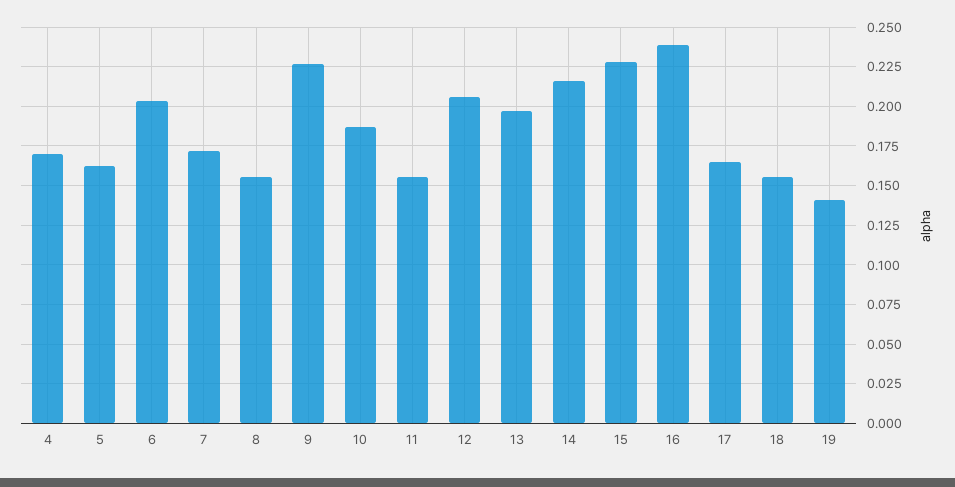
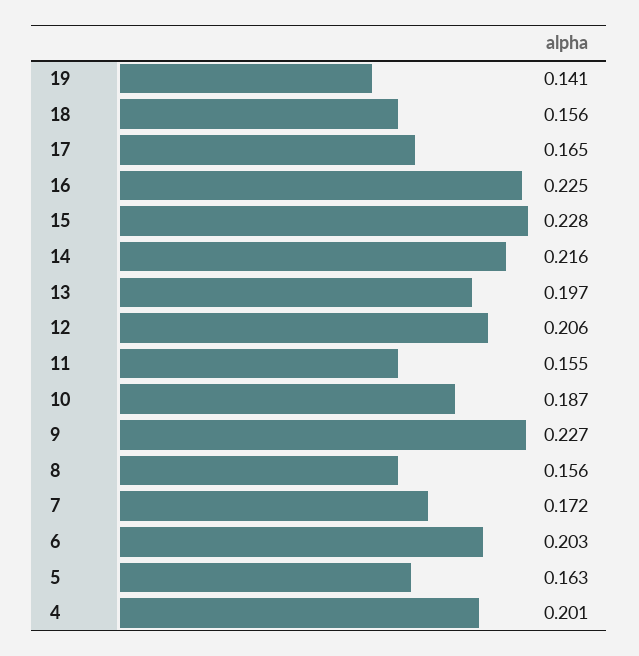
  {
-   "4": 0.17,
+   "4": 0.201,
    "5": 0.163,
    "6": 0.203,
    "7": 0.172,
    "8": 0.156,
    "9": 0.227,
    "10": 0.187,
    "11": 0.155,
    "12": 0.206,
    "13": 0.197,
    "14": 0.216,
    "15": 0.228,
-   "16": 0.24,
+   "16": 0.225,
    "17": 0.165,
    "18": 0.156,
    "19": 0.141
  }

